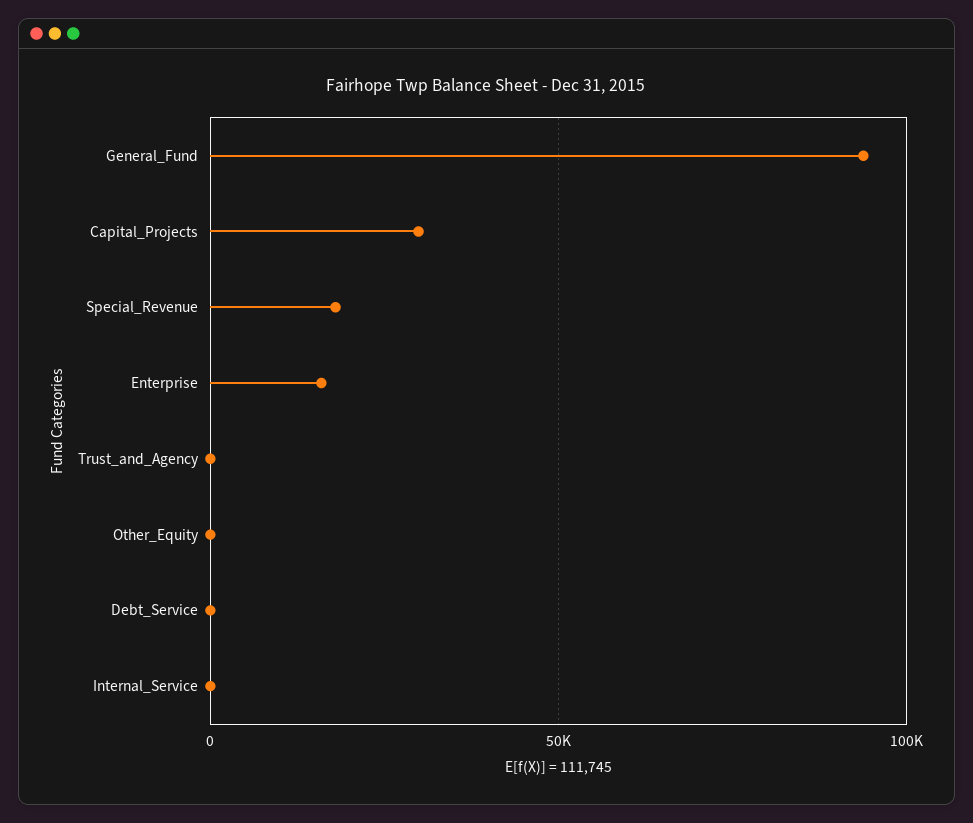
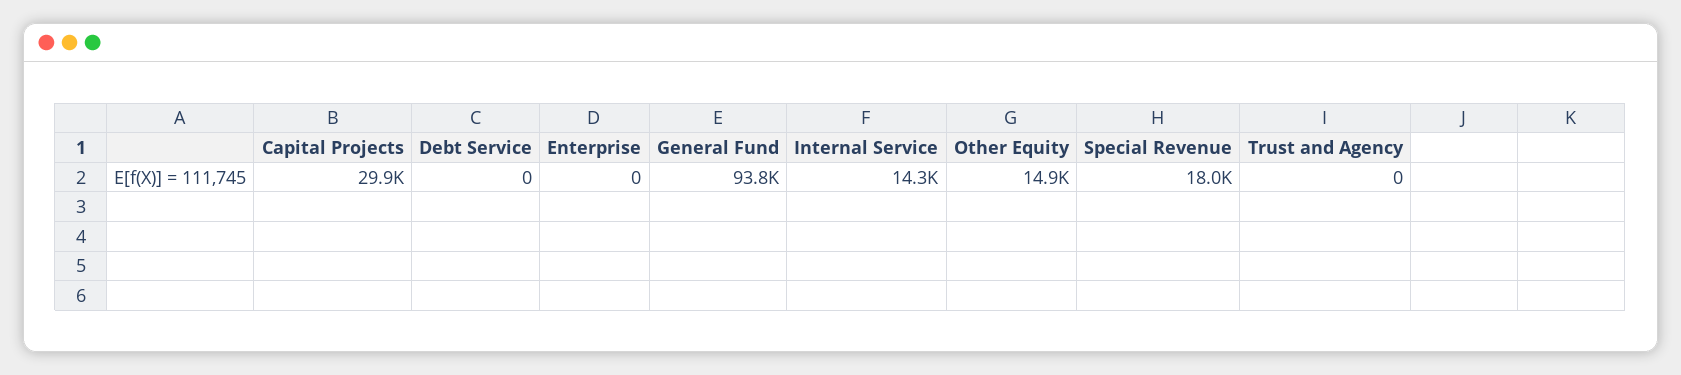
  {
    "General_Fund": 93800,
    "Capital_Projects": 29900,
    "Special_Revenue": 18000,
-   "Enterprise": 15000,
+   "Enterprise": 0,
    "Trust_and_Agency": 0,
-   "Other_Equity": 0,
+   "Other_Equity": 14900,
    "Debt_Service": 0,
-   "Internal_Service": 0
+   "Internal_Service": 14300
  }

